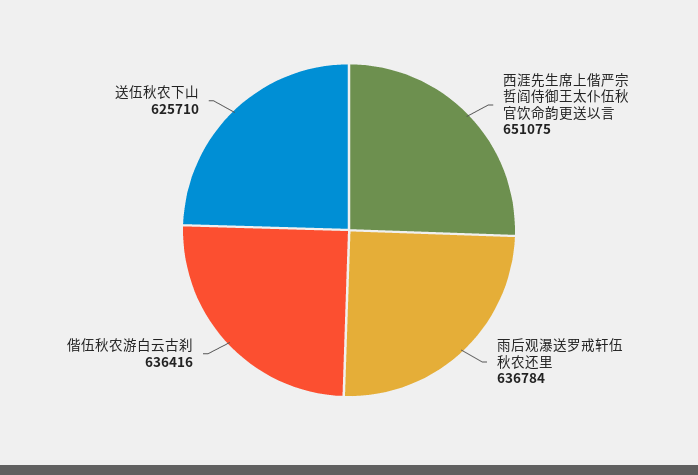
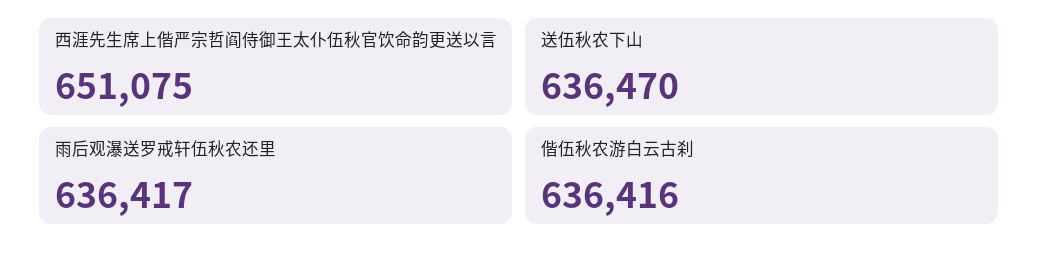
  {
    "西涯先生席上偕严宗哲阎侍御王太仆伍秋官饮命韵更送以言": 651075,
-   "雨后观瀑送罗戒轩伍秋农还里": 636784,
+   "雨后观瀑送罗戒轩伍秋农还里": 636417,
    "偕伍秋农游白云古刹": 636416,
-   "送伍秋农下山": 625710
+   "送伍秋农下山": 636470
  }

